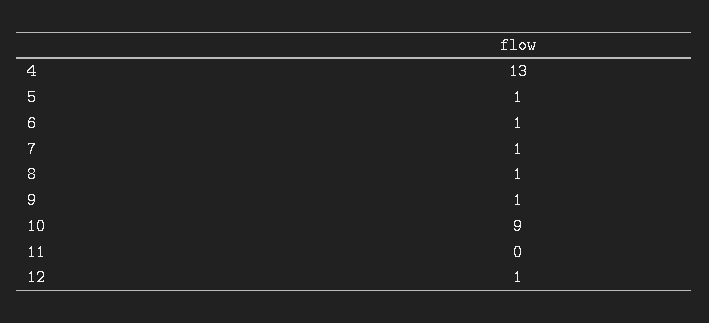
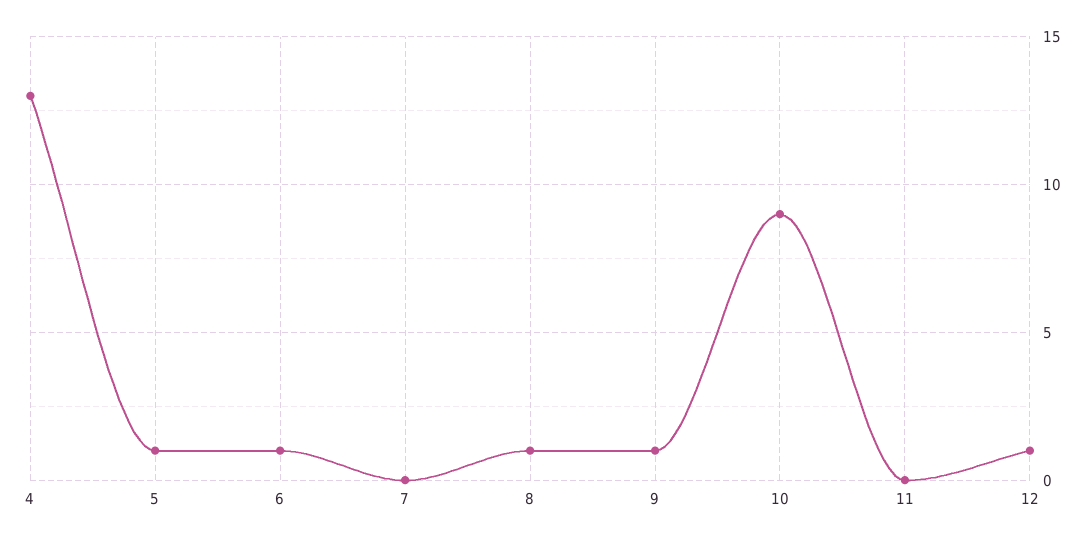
  {
    "4": 13,
    "5": 1,
    "6": 1,
-   "7": 1,
+   "7": 0,
    "8": 1,
    "9": 1,
    "10": 9,
    "11": 0,
    "12": 1
  }

